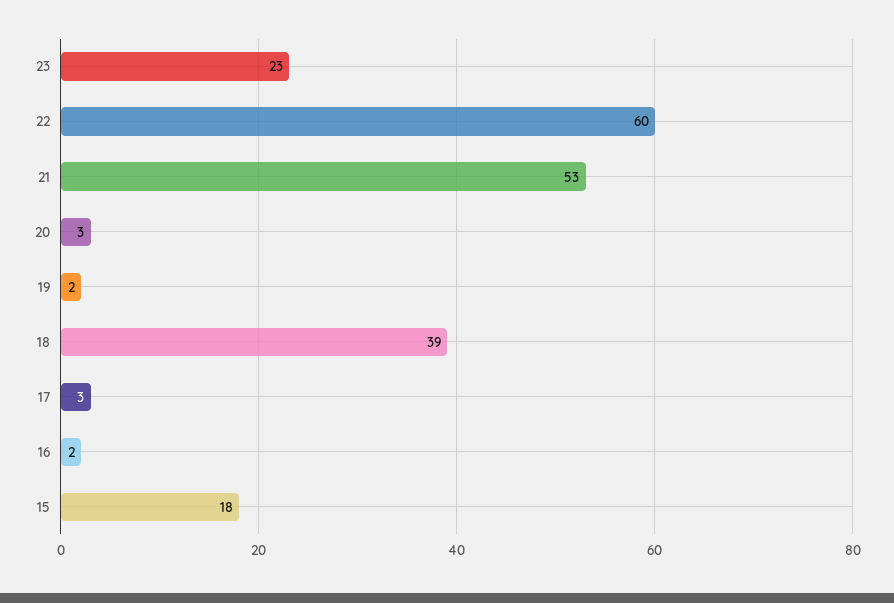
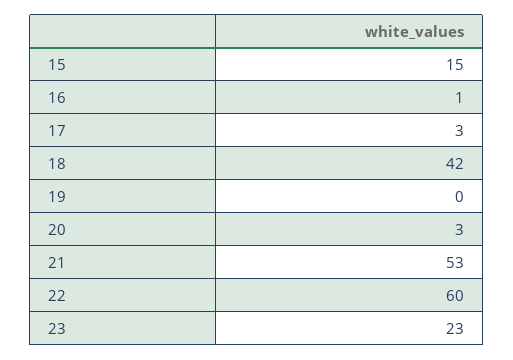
  {
    "23": 23,
    "22": 60,
    "21": 53,
    "20": 3,
-   "19": 2,
+   "19": 0,
-   "18": 39,
+   "18": 42,
    "17": 3,
-   "16": 2,
+   "16": 1,
-   "15": 18
+   "15": 15
  }

